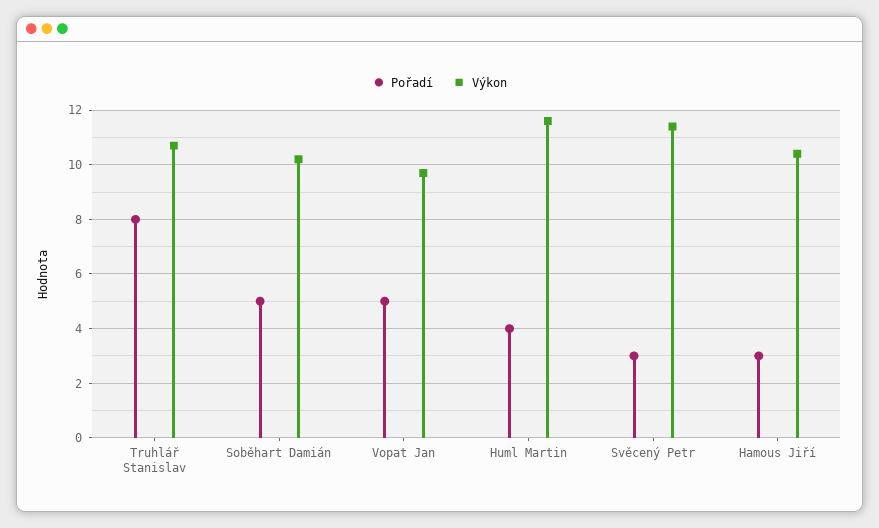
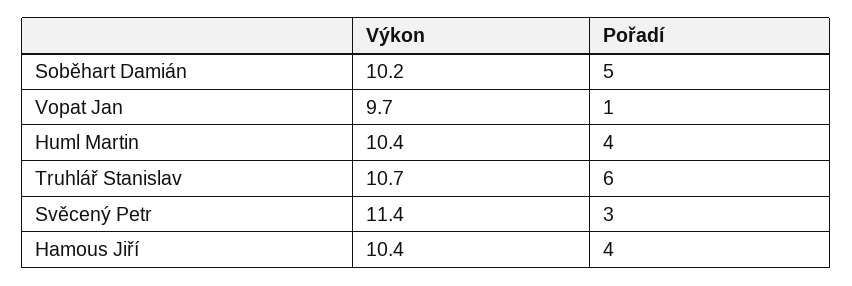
  {
    "Pořadí": {
-     "Truhlář Stanislav": 8,
+     "Truhlář Stanislav": 6,
      "Soběhart Damián": 5,
-     "Vopat Jan": 5,
+     "Vopat Jan": 1,
      "Huml Martin": 4,
      "Svěcený Petr": 3,
-     "Hamous Jiří": 3
+     "Hamous Jiří": 4
    },
    "Výkon": {
      "Truhlář Stanislav": 10.7,
      "Soběhart Damián": 10.2,
      "Vopat Jan": 9.7,
-     "Huml Martin": 11.5,
+     "Huml Martin": 10.4,
      "Svěcený Petr": 11.4,
      "Hamous Jiří": 10.4
    }
  }

